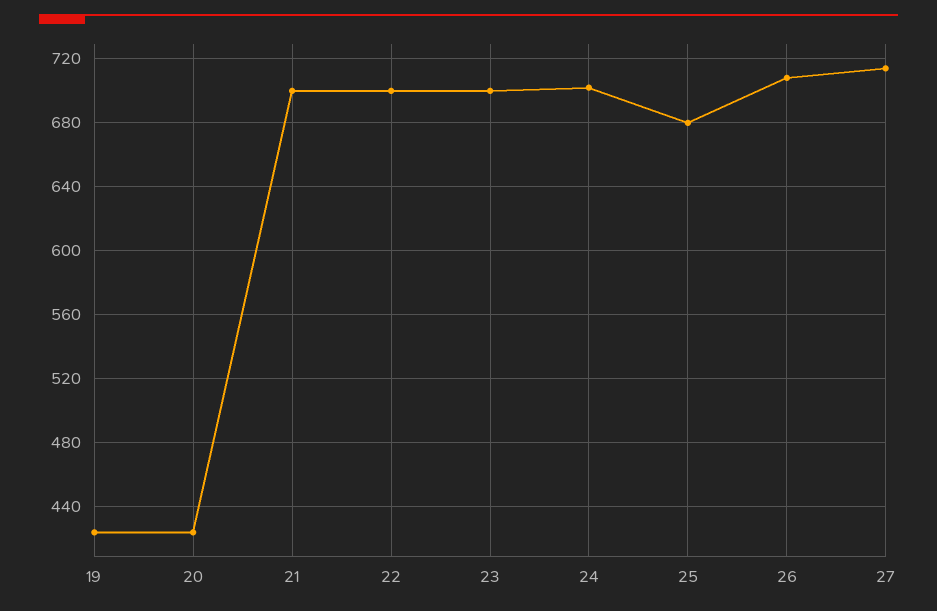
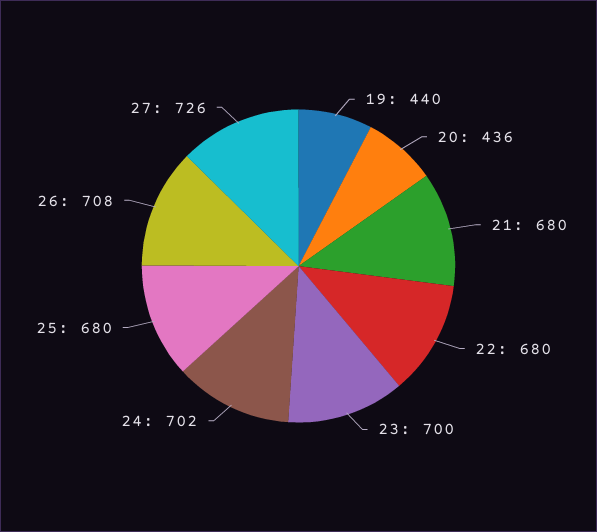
  {
-   "19": 425,
+   "19": 440,
-   "20": 425,
+   "20": 436,
-   "21": 700,
+   "21": 680,
-   "22": 700,
+   "22": 680,
    "23": 700,
    "24": 702,
    "25": 680,
    "26": 708,
-   "27": 715
+   "27": 726
  }

